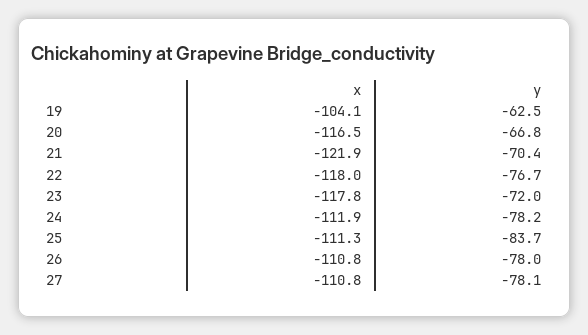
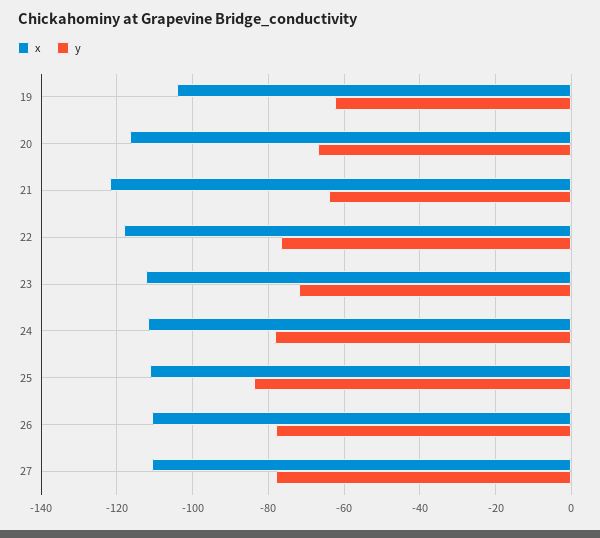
  {
    "x": {
      "19": -104.1,
      "20": -116.5,
      "21": -121.9,
      "22": -118,
-     "23": -117.8,
+     "23": -112,
      "24": -111.9,
      "25": -111.3,
      "26": -110.8,
      "27": -110.8
    },
    "y": {
      "19": -62.5,
      "20": -66.8,
-     "21": -70.4,
+     "21": -64,
      "22": -76.7,
      "23": -72,
      "24": -78.2,
      "25": -83.7,
      "26": -78,
      "27": -78.1
    }
  }

